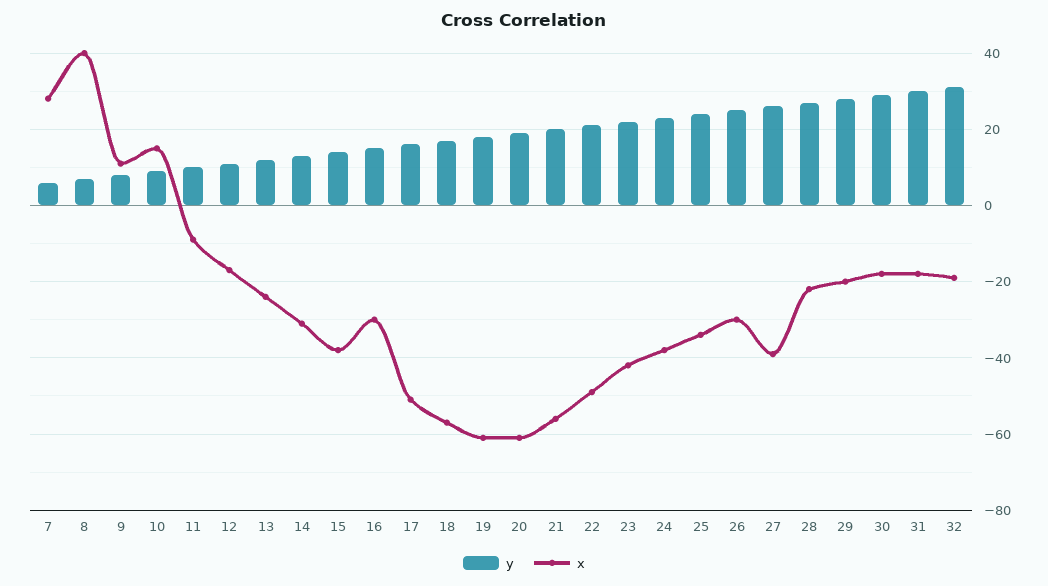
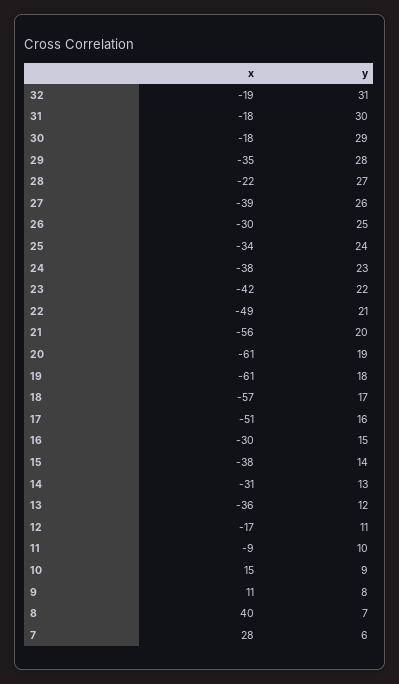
  {
    "y": {
      "7": 6,
      "8": 7,
      "9": 8,
      "10": 9,
      "11": 10,
      "12": 11,
      "13": 12,
      "14": 13,
      "15": 14,
      "16": 15,
      "17": 16,
      "18": 17,
      "19": 18,
      "20": 19,
      "21": 20,
      "22": 21,
      "23": 22,
      "24": 23,
      "25": 24,
      "26": 25,
      "27": 26,
      "28": 27,
      "29": 28,
      "30": 29,
      "31": 30,
      "32": 31
    },
    "x": {
      "7": 28,
      "8": 40,
      "9": 11,
      "10": 15,
      "11": -9,
      "12": -17,
-     "13": -25,
+     "13": -36,
      "14": -31,
      "15": -38,
      "16": -30,
      "17": -51,
      "18": -57,
      "19": -61,
      "20": -61,
      "21": -56,
      "22": -49,
      "23": -42,
      "24": -38,
      "25": -34,
      "26": -30,
      "27": -39,
      "28": -22,
-     "29": -20,
+     "29": -35,
      "30": -18,
      "31": -18,
      "32": -19
    }
  }

